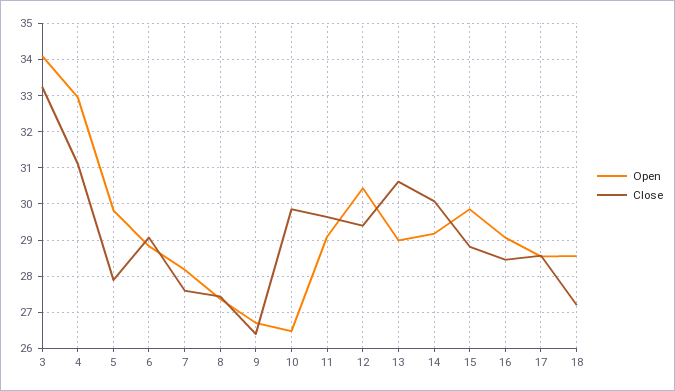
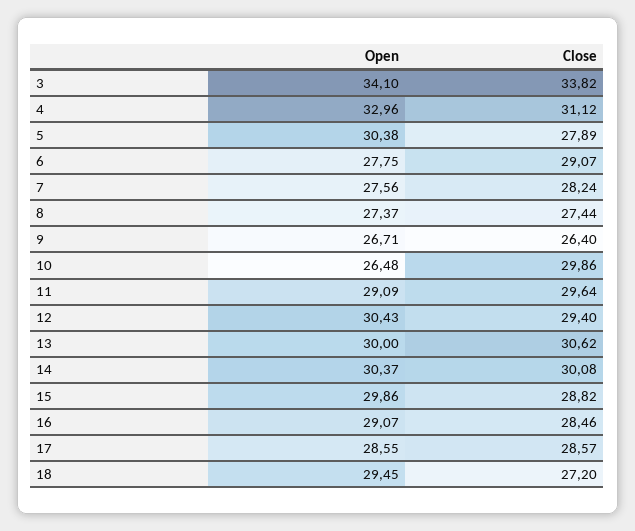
  {
    "Open": {
      "3": 34.1,
      "4": 32.96,
-     "5": 29.8,
+     "5": 30.38,
-     "6": 28.8,
+     "6": 27.75,
-     "7": 28.2,
+     "7": 27.56,
      "8": 27.37,
      "9": 26.71,
      "10": 26.48,
      "11": 29.09,
      "12": 30.43,
-     "13": 29,
+     "13": 30,
-     "14": 29.2,
+     "14": 30.37,
      "15": 29.86,
      "16": 29.07,
      "17": 28.55,
-     "18": 28.6
+     "18": 29.45
    },
    "Close": {
-     "3": 33.2,
+     "3": 33.82,
      "4": 31.12,
      "5": 27.89,
      "6": 29.07,
-     "7": 27.6,
+     "7": 28.24,
      "8": 27.44,
      "9": 26.4,
      "10": 29.86,
      "11": 29.64,
      "12": 29.4,
      "13": 30.62,
      "14": 30.08,
      "15": 28.82,
      "16": 28.46,
      "17": 28.57,
      "18": 27.2
    }
  }

